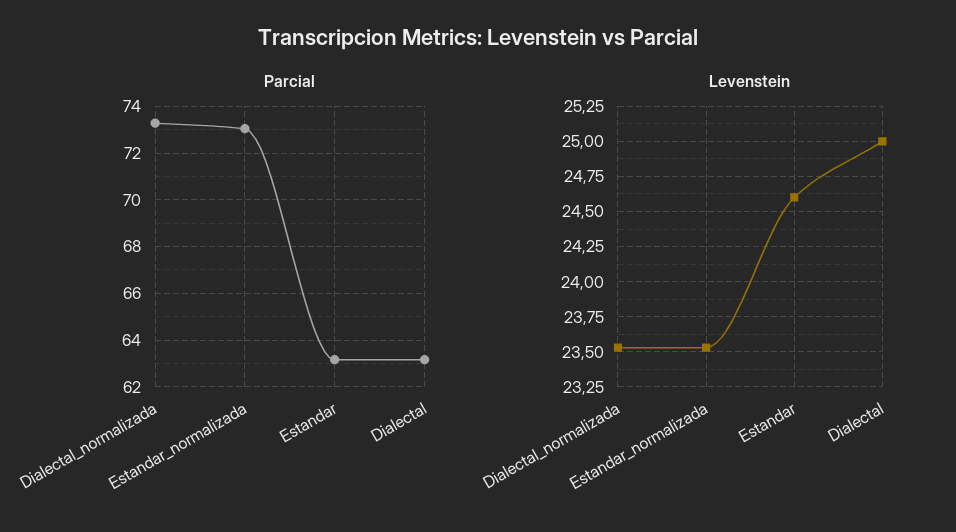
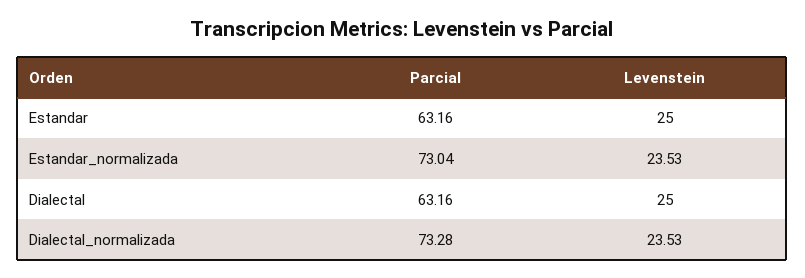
  {
    "Parcial": {
      "Dialectal_normalizada": 73.28,
      "Estandar_normalizada": 73.04,
      "Estandar": 63.16,
      "Dialectal": 63.16
    },
    "Levenstein": {
      "Dialectal_normalizada": 23.53,
      "Estandar_normalizada": 23.53,
-     "Estandar": 24.6,
+     "Estandar": 25,
      "Dialectal": 25
    }
  }

